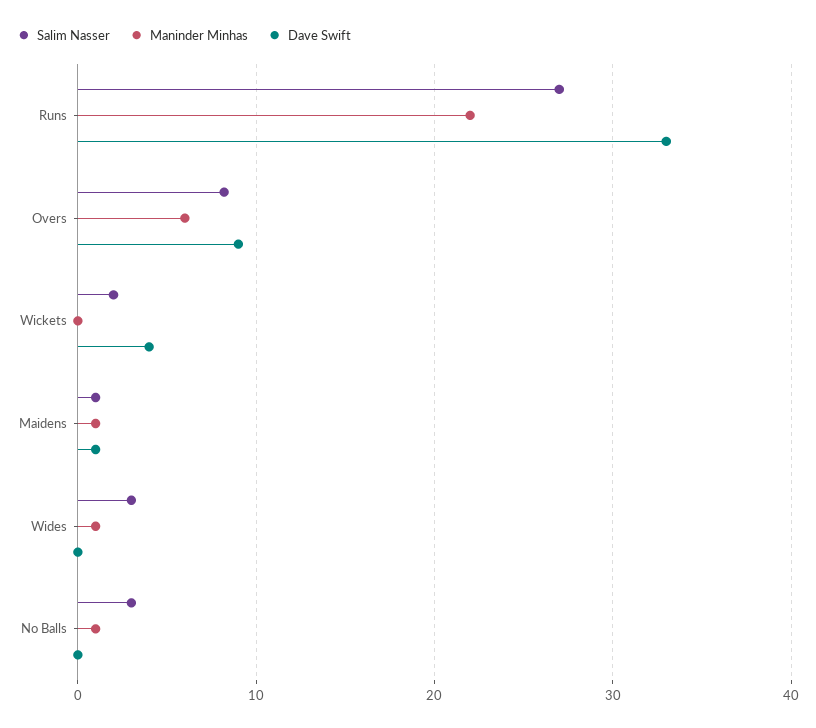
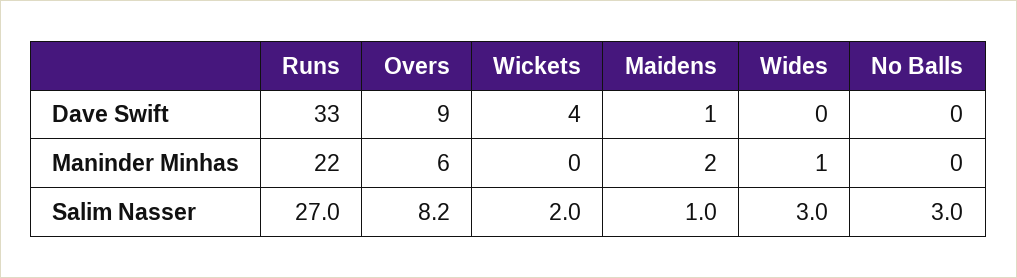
  {
    "Salim Nasser": {
      "Runs": 27,
      "Overs": 8.2,
      "Wickets": 2,
      "Maidens": 1,
      "Wides": 3,
      "No Balls": 3
    },
    "Maninder Minhas": {
      "Runs": 22,
      "Overs": 6,
      "Wickets": 0,
-     "Maidens": 1,
+     "Maidens": 2,
      "Wides": 1,
-     "No Balls": 1
+     "No Balls": 0
    },
    "Dave Swift": {
      "Runs": 33,
      "Overs": 9,
      "Wickets": 4,
      "Maidens": 1,
      "Wides": 0,
      "No Balls": 0
    }
  }

